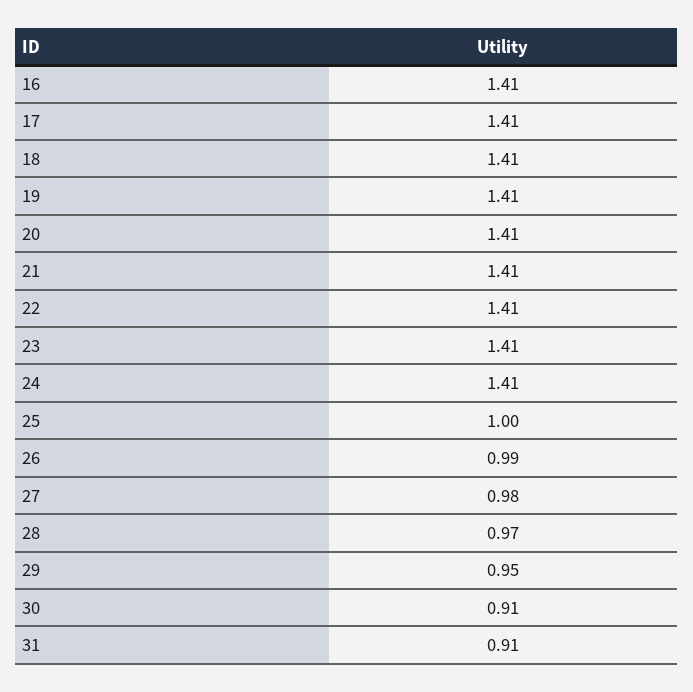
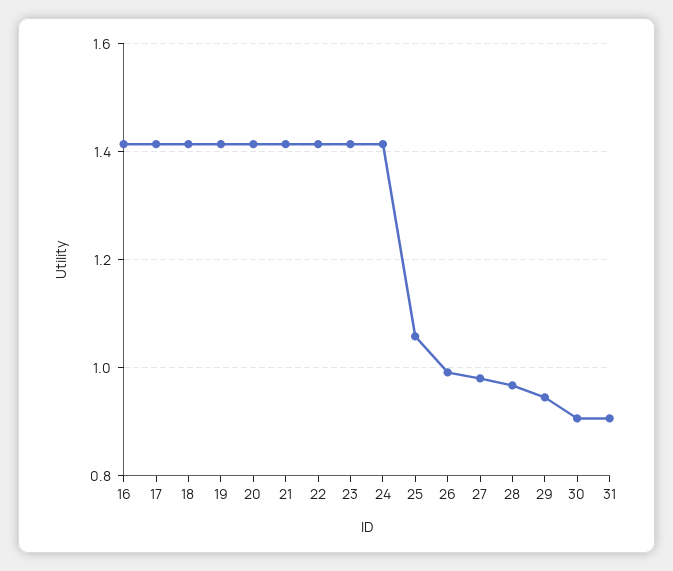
  {
    "16": 1.41,
    "17": 1.41,
    "18": 1.41,
    "19": 1.41,
    "20": 1.41,
    "21": 1.41,
    "22": 1.41,
    "23": 1.41,
    "24": 1.41,
-   "25": 1,
+   "25": 1.06,
    "26": 0.99,
    "27": 0.98,
    "28": 0.97,
    "29": 0.95,
    "30": 0.91,
    "31": 0.91
  }

